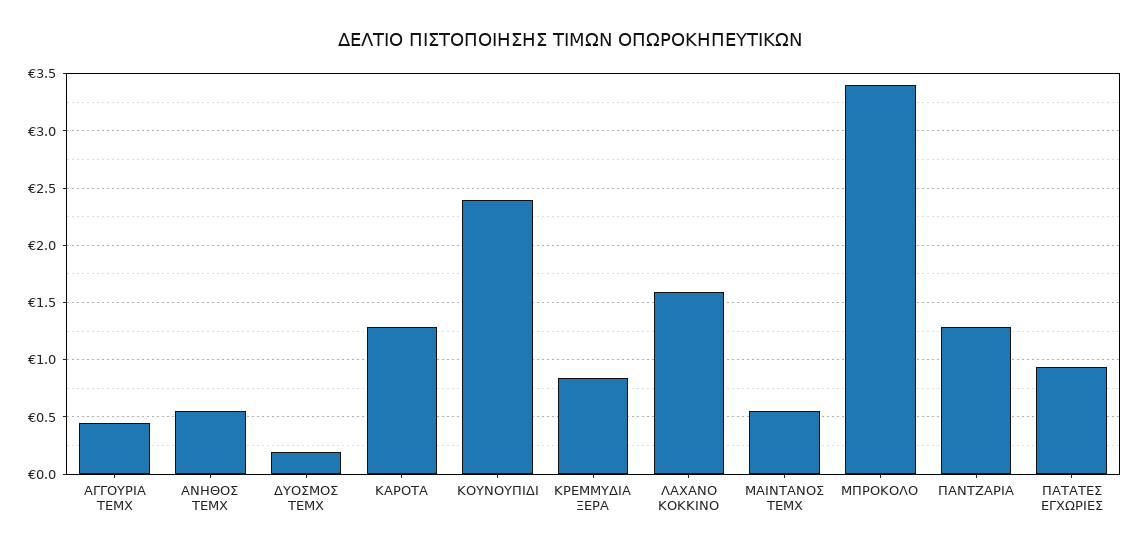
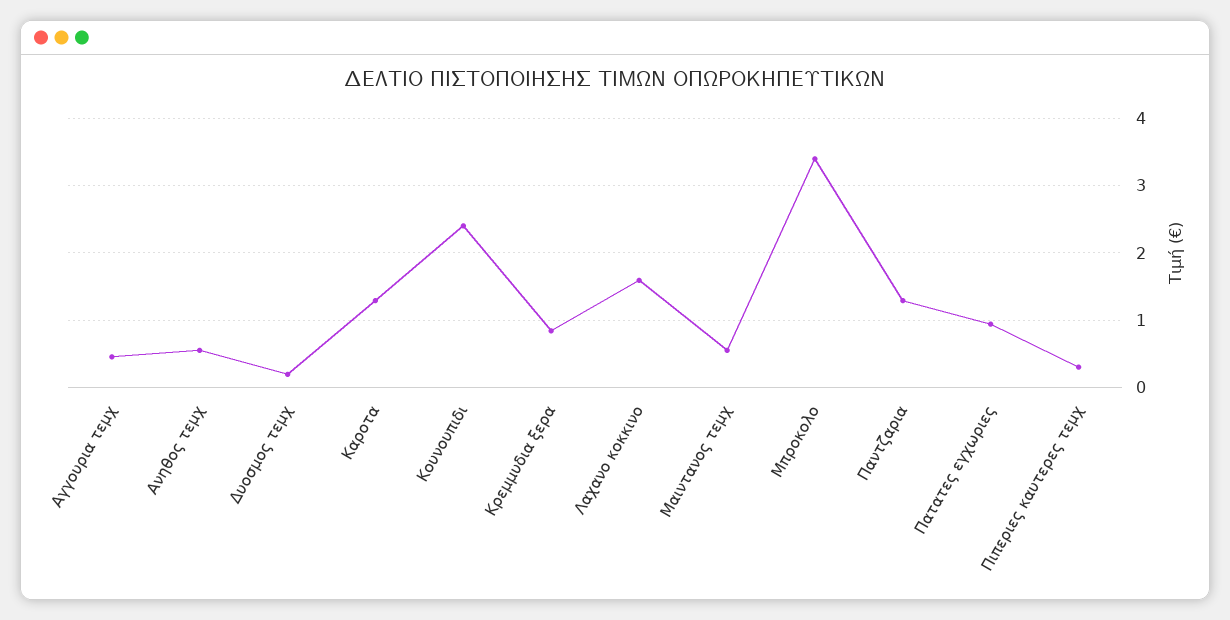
  {
    "ΑΓΓΟΥΡΙΑ ΤΕΜΧ": 0.5,
    "ΑΝΗΘΟΣ ΤΕΜΧ": 0.6,
    "ΔΥΟΣΜΟΣ ΤΕΜΧ": 0.2,
    "ΚΑΡΟΤΑ": 1.3,
    "ΚΟΥΝΟΥΠΙΔΙ": 2.4,
    "ΚΡΕΜΜΥΔΙΑ ΞΕΡΑ": 0.8,
    "ΛΑΧΑΝΟ ΚΟΚΚΙΝΟ": 1.6,
    "ΜΑΙΝΤΑΝΟΣ ΤΕΜΧ": 0.6,
    "ΜΠΡΟΚΟΛΟ": 3.4,
    "ΠΑΝΤΖΑΡΙΑ": 1.3,
-   "ΠΑΤΑΤΕΣ ΕΓΧΩΡΙΕΣ": 0.9
+   "ΠΑΤΑΤΕΣ ΕΓΧΩΡΙΕΣ": 0.9,
+   "Πιπεριες καυτερες τεμχ": 0.3
  }

